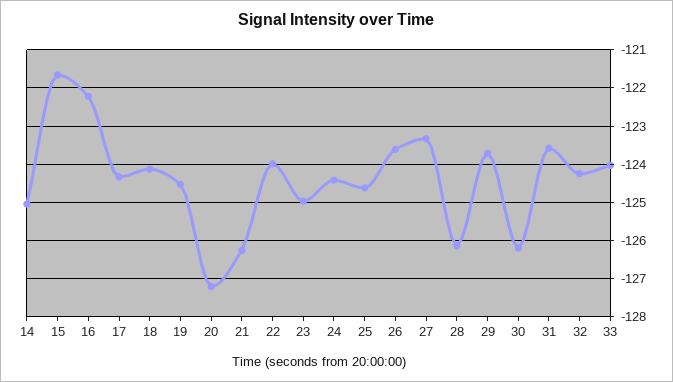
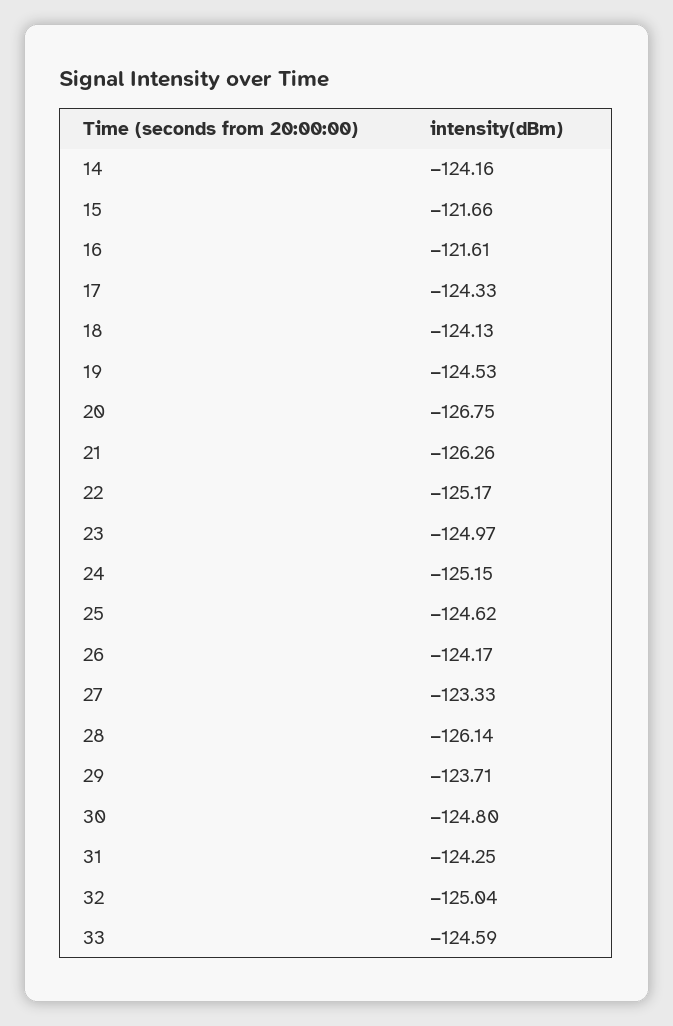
  {
-   "14": -125,
+   "14": -124.16,
    "15": -121.66,
-   "16": -122.2,
+   "16": -121.61,
    "17": -124.33,
    "18": -124.13,
    "19": -124.53,
-   "20": -127.2,
+   "20": -126.75,
    "21": -126.26,
-   "22": -124,
+   "22": -125.17,
    "23": -124.97,
-   "24": -124.4,
+   "24": -125.15,
    "25": -124.62,
-   "26": -123.6,
+   "26": -124.17,
    "27": -123.33,
    "28": -126.14,
    "29": -123.71,
-   "30": -126.2,
+   "30": -124.8,
-   "31": -123.6,
+   "31": -124.25,
-   "32": -124.2,
+   "32": -125.04,
-   "33": -124
+   "33": -124.59
  }

